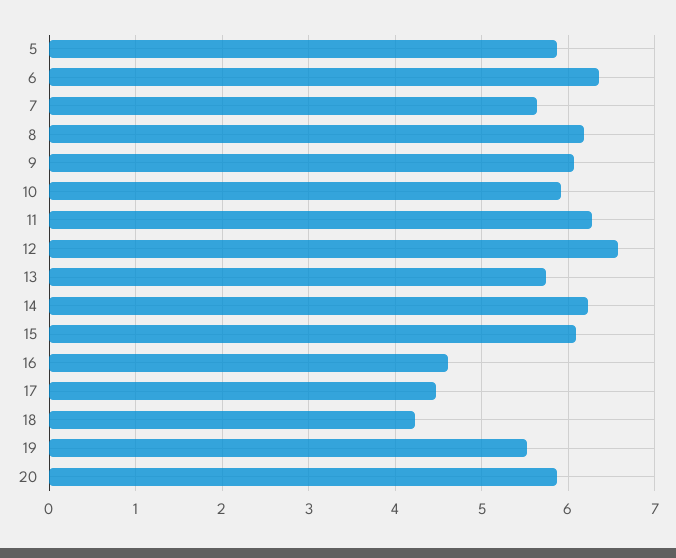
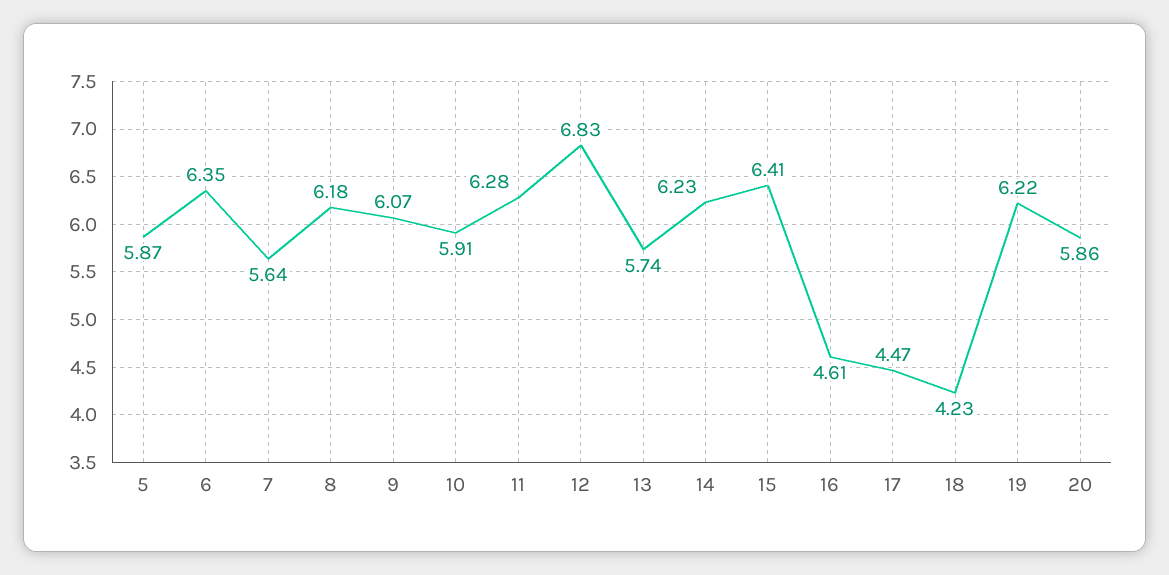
  {
    "5": 5.87,
    "6": 6.35,
    "7": 5.64,
    "8": 6.18,
    "9": 6.07,
    "10": 5.91,
    "11": 6.28,
-   "12": 6.6,
+   "12": 6.83,
    "13": 5.74,
    "14": 6.23,
-   "15": 6.1,
+   "15": 6.41,
    "16": 4.61,
    "17": 4.47,
    "18": 4.23,
-   "19": 5.5,
+   "19": 6.22,
    "20": 5.86
  }

